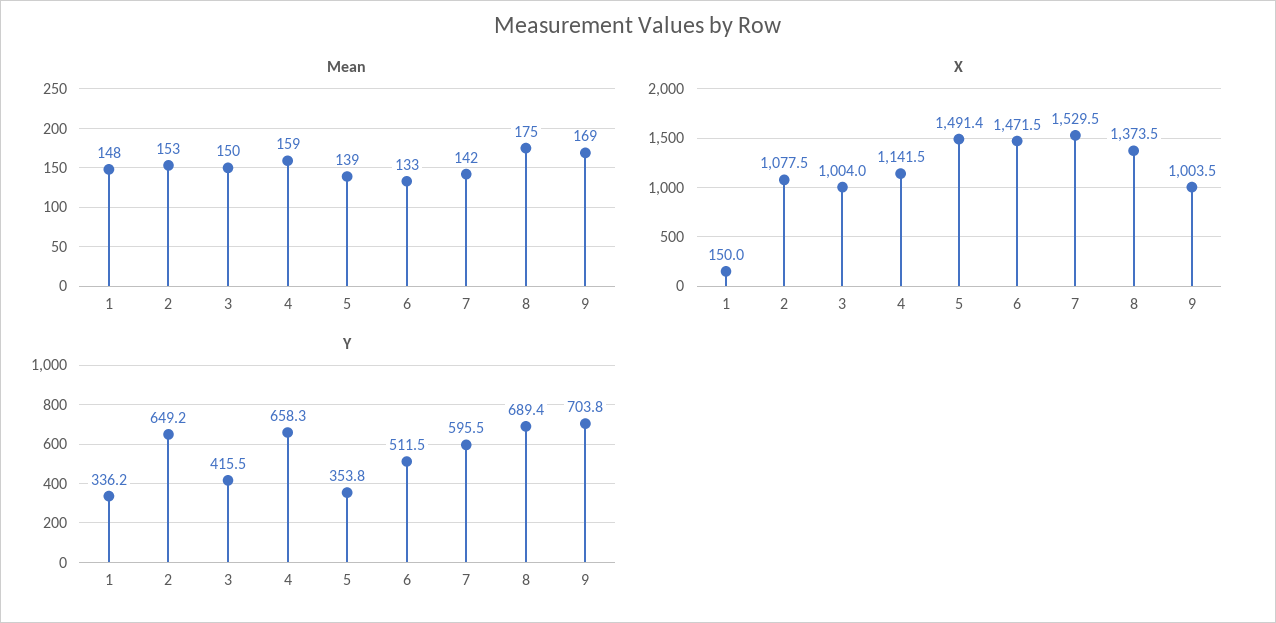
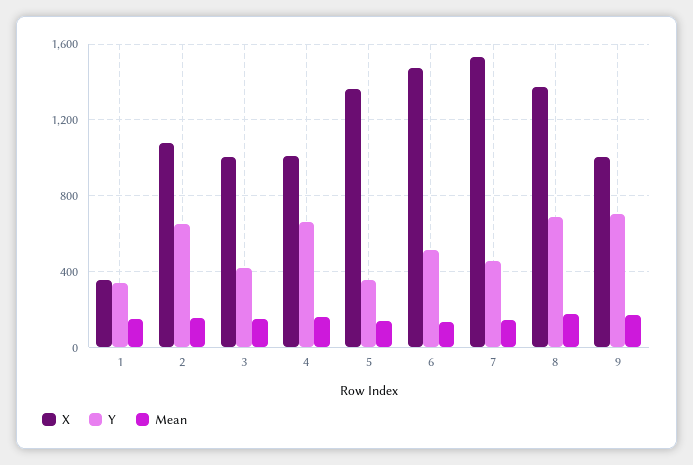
  {
    "Mean": {
      "1": 148,
      "2": 153,
      "3": 150,
      "4": 159,
      "5": 139,
      "6": 133,
      "7": 142,
      "8": 175,
      "9": 169
    },
    "X": {
-     "1": 150,
+     "1": 350,
      "2": 1077.5,
      "3": 1004,
-     "4": 1141.5,
+     "4": 1000,
-     "5": 1491.4,
+     "5": 1350,
      "6": 1471.5,
      "7": 1529.5,
      "8": 1373.5,
      "9": 1003.5
    },
    "Y": {
      "1": 336.2,
      "2": 649.2,
      "3": 415.5,
      "4": 658.3,
      "5": 353.8,
      "6": 511.5,
-     "7": 595.5,
+     "7": 450,
      "8": 689.4,
      "9": 703.8
    }
  }

